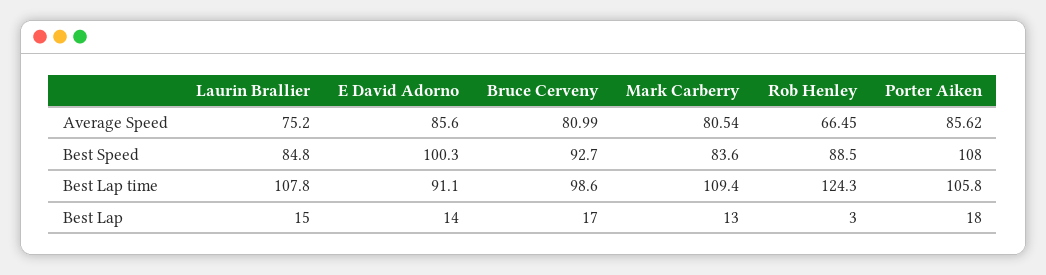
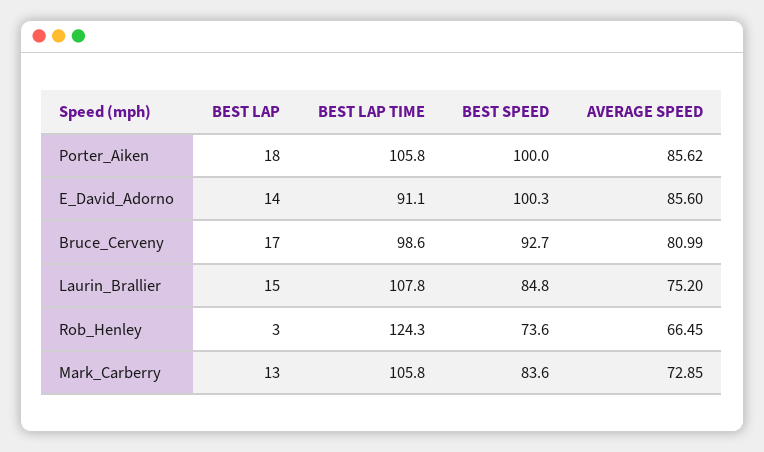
  {
    "Laurin Brallier": {
      "Average Speed": 75.2,
      "Best Speed": 84.8,
      "Best Lap time": 107.8,
      "Best Lap": 15
    },
    "E David Adorno": {
      "Average Speed": 85.6,
      "Best Speed": 100.3,
      "Best Lap time": 91.1,
      "Best Lap": 14
    },
    "Bruce Cerveny": {
      "Average Speed": 80.99,
      "Best Speed": 92.7,
      "Best Lap time": 98.6,
      "Best Lap": 17
    },
    "Mark Carberry": {
-     "Average Speed": 80.54,
+     "Average Speed": 72.85,
      "Best Speed": 83.6,
-     "Best Lap time": 109.4,
+     "Best Lap time": 105.8,
      "Best Lap": 13
    },
    "Rob Henley": {
      "Average Speed": 66.45,
-     "Best Speed": 88.5,
+     "Best Speed": 73.6,
      "Best Lap time": 124.3,
      "Best Lap": 3
    },
    "Porter Aiken": {
      "Average Speed": 85.62,
-     "Best Speed": 108,
+     "Best Speed": 100,
      "Best Lap time": 105.8,
      "Best Lap": 18
    }
  }

